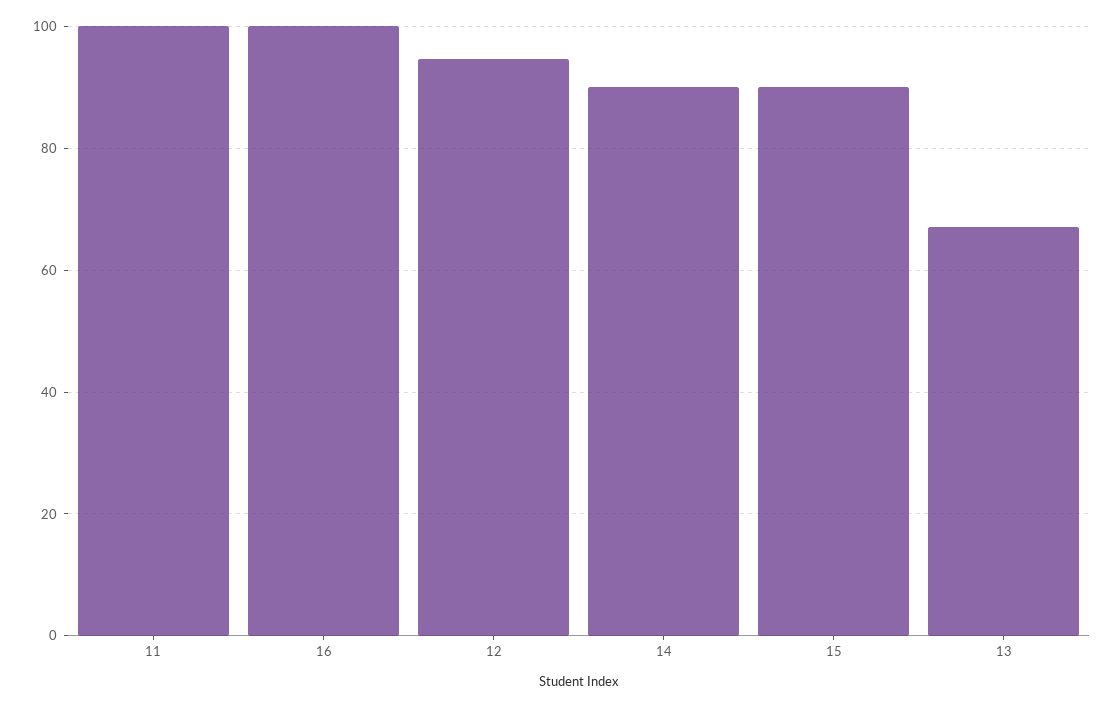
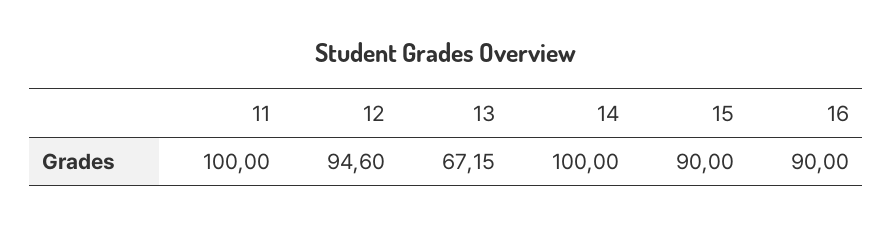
  {
    "11": 100,
-   "16": 100,
+   "16": 90,
    "12": 94.6,
-   "14": 90,
+   "14": 100,
    "15": 90,
    "13": 67.15
  }

